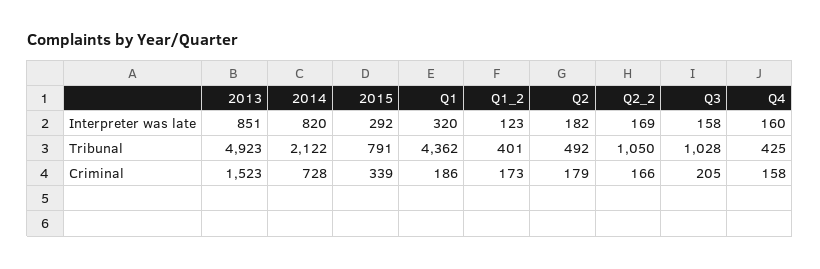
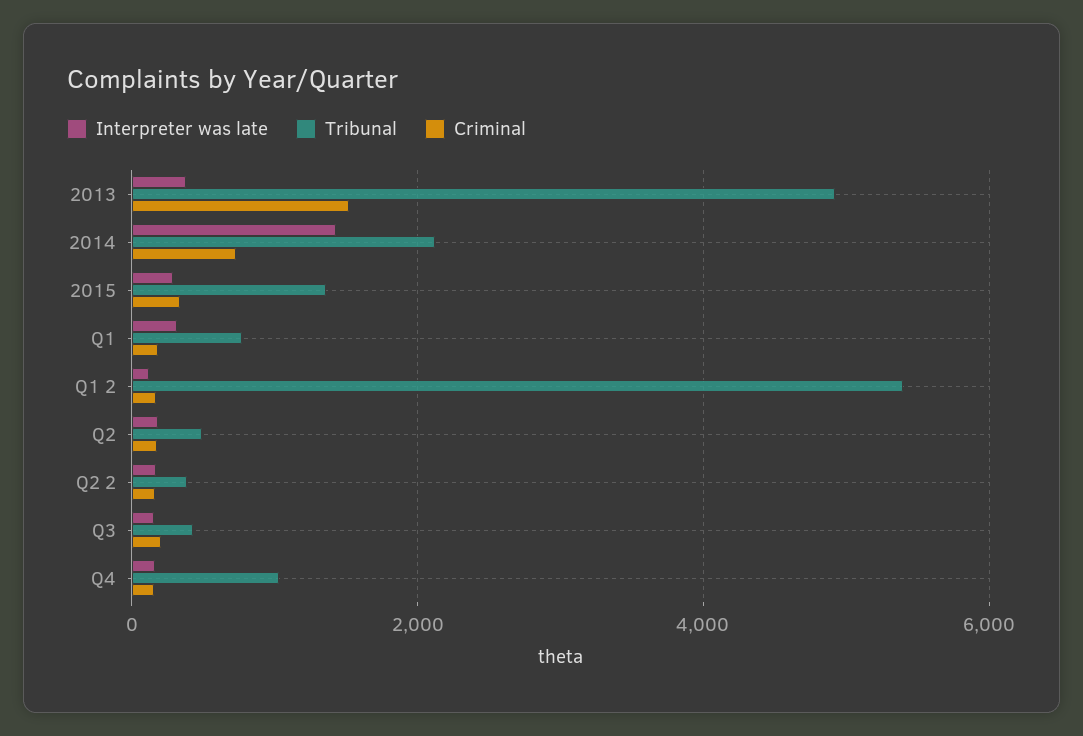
  {
    "Interpreter was late": {
-     "2013": 851,
+     "2013": 400,
-     "2014": 820,
+     "2014": 1400,
      "2015": 292,
      "Q1": 320,
      "Q1_2": 123,
      "Q2": 182,
      "Q2_2": 169,
      "Q3": 158,
      "Q4": 160
    },
    "Tribunal": {
      "2013": 4923,
      "2014": 2122,
-     "2015": 791,
+     "2015": 1400,
-     "Q1": 4362,
+     "Q1": 800,
-     "Q1_2": 401,
+     "Q1_2": 5400,
      "Q2": 492,
-     "Q2_2": 1050,
+     "Q2_2": 400,
-     "Q3": 1028,
+     "Q3": 400,
-     "Q4": 425
+     "Q4": 1000
    },
    "Criminal": {
      "2013": 1523,
      "2014": 728,
      "2015": 339,
      "Q1": 186,
      "Q1_2": 173,
      "Q2": 179,
      "Q2_2": 166,
      "Q3": 205,
      "Q4": 158
    }
  }

